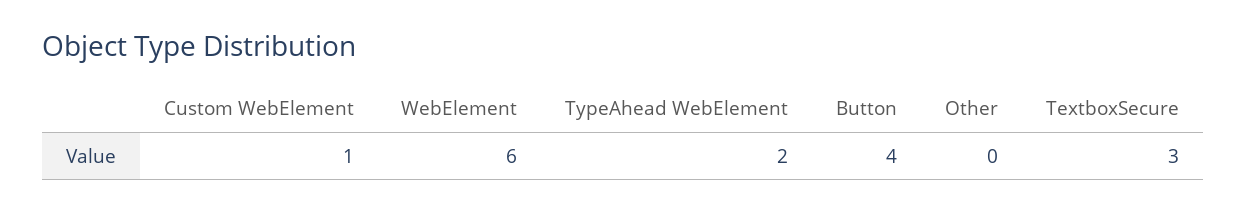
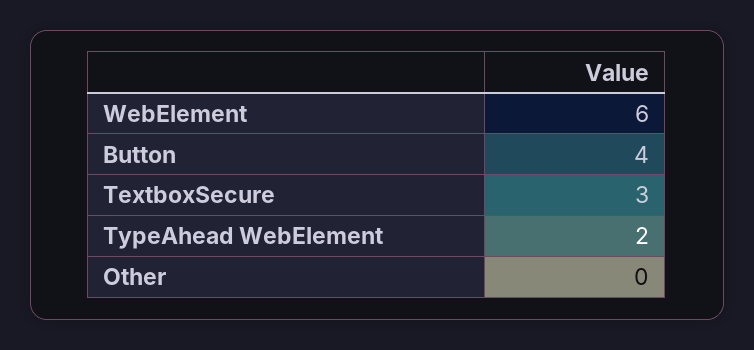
  {
-   "Custom WebElement": 1,
    "WebElement": 6,
    "TypeAhead WebElement": 2,
    "Button": 4,
    "Other": 0,
    "TextboxSecure": 3
  }

